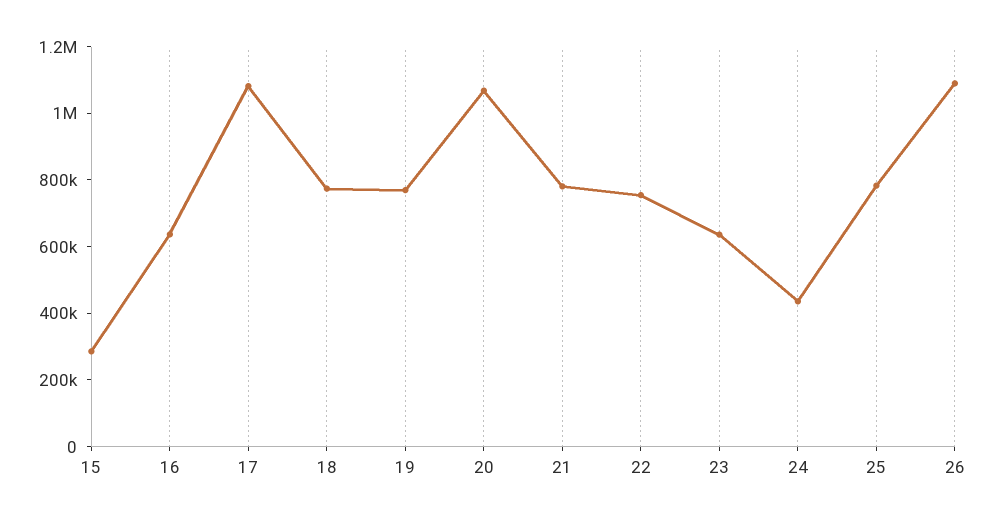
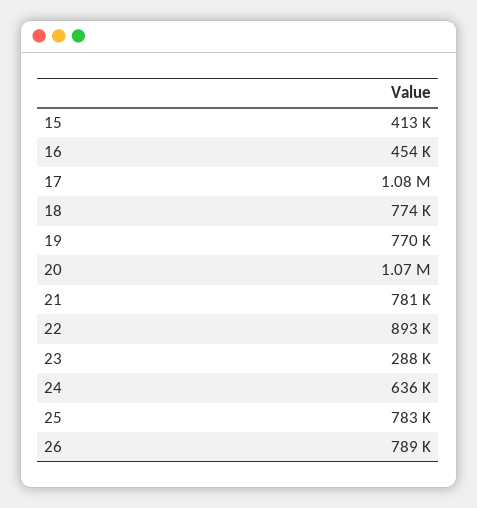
  {
-   "15": 300000,
+   "15": 413000,
-   "16": 650000,
+   "16": 454000,
    "17": 1080000,
    "18": 774000,
    "19": 770000,
    "20": 1070000,
    "21": 781000,
-   "22": 750000,
+   "22": 893000,
-   "23": 650000,
+   "23": 288000,
-   "24": 450000,
+   "24": 636000,
    "25": 783000,
-   "26": 1100000
+   "26": 789000
  }

